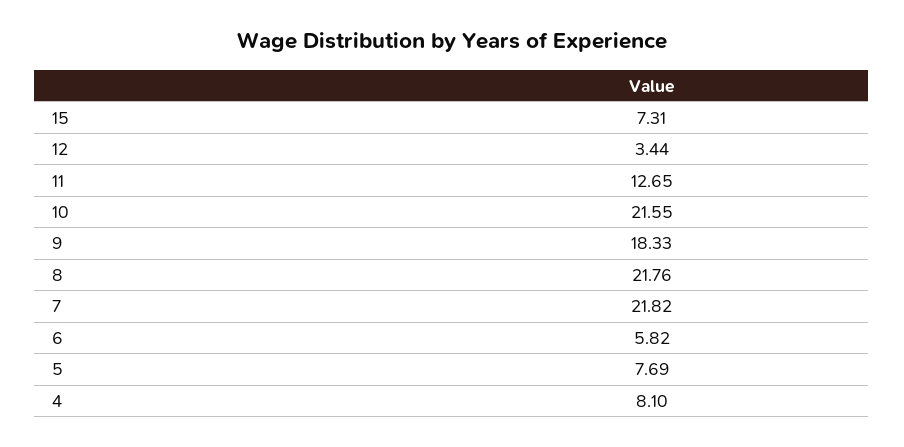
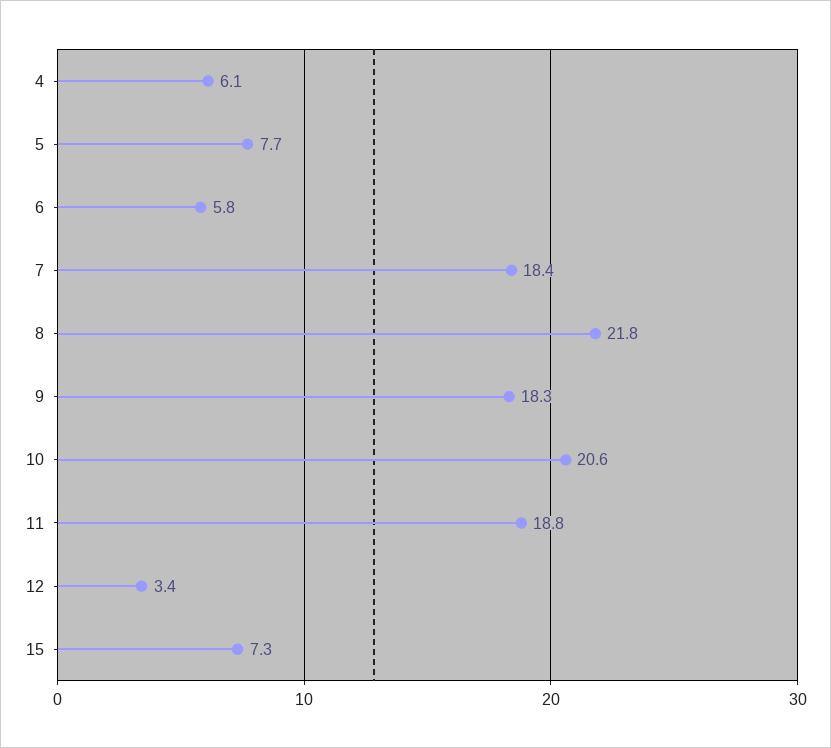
  {
    "15": 7.31,
    "12": 3.44,
-   "11": 12.65,
+   "11": 18.8,
-   "10": 21.55,
+   "10": 20.6,
    "9": 18.33,
    "8": 21.76,
-   "7": 21.82,
+   "7": 18.4,
    "6": 5.82,
    "5": 7.69,
-   "4": 8.1
+   "4": 6.1
  }

